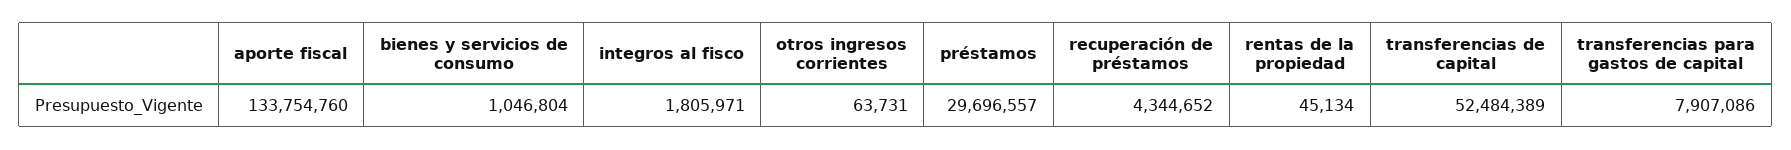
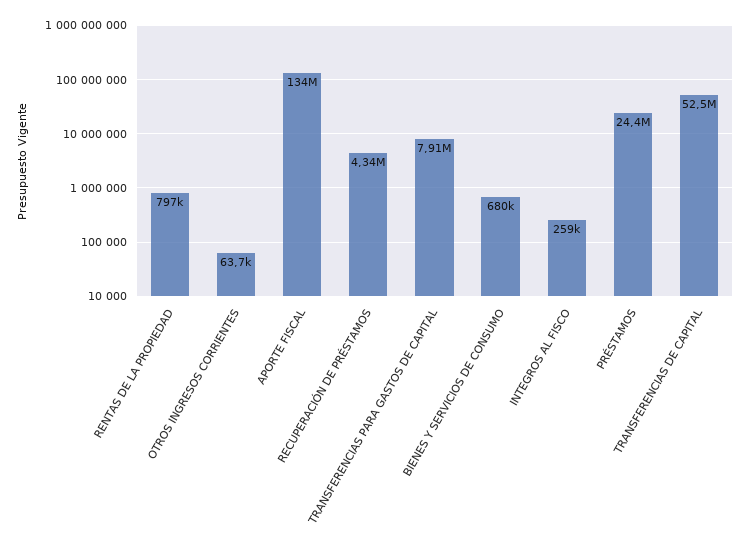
  {
    "aporte fiscal": 133754760,
-   "bienes y servicios de consumo": 1046804,
+   "bienes y servicios de consumo": 680000,
-   "integros al fisco": 1805971,
+   "integros al fisco": 259000,
    "otros ingresos corrientes": 63731,
-   "préstamos": 29696557,
+   "préstamos": 24400000,
    "recuperación de préstamos": 4344652,
-   "rentas de la propiedad": 45134,
+   "rentas de la propiedad": 797000,
    "transferencias de capital": 52484389,
    "transferencias para gastos de capital": 7907086
  }

